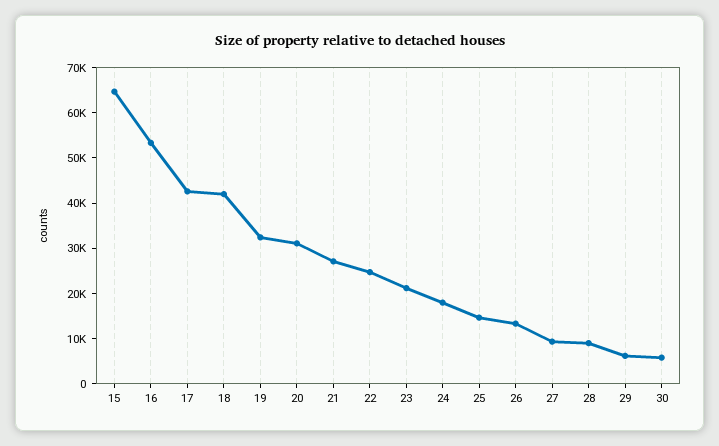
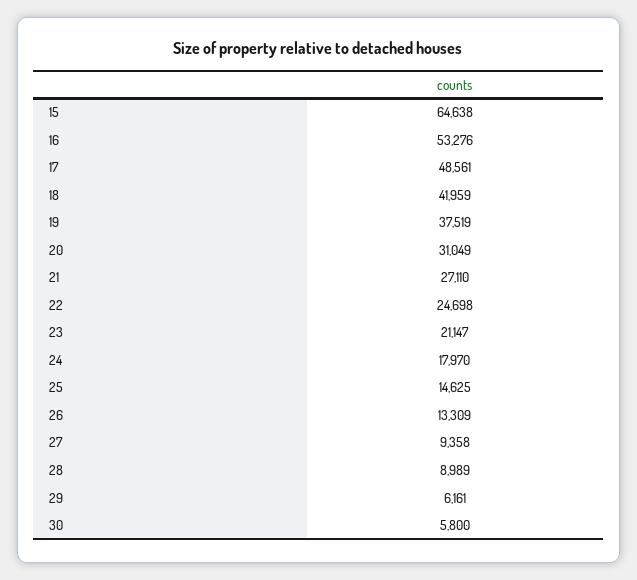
  {
    "15": 64638,
    "16": 53276,
-   "17": 42000,
+   "17": 48561,
    "18": 41959,
-   "19": 32000,
+   "19": 37519,
    "20": 31049,
    "21": 27110,
    "22": 24698,
    "23": 21147,
    "24": 17970,
    "25": 14625,
    "26": 13309,
    "27": 9358,
    "28": 8989,
    "29": 6161,
    "30": 5800
  }

